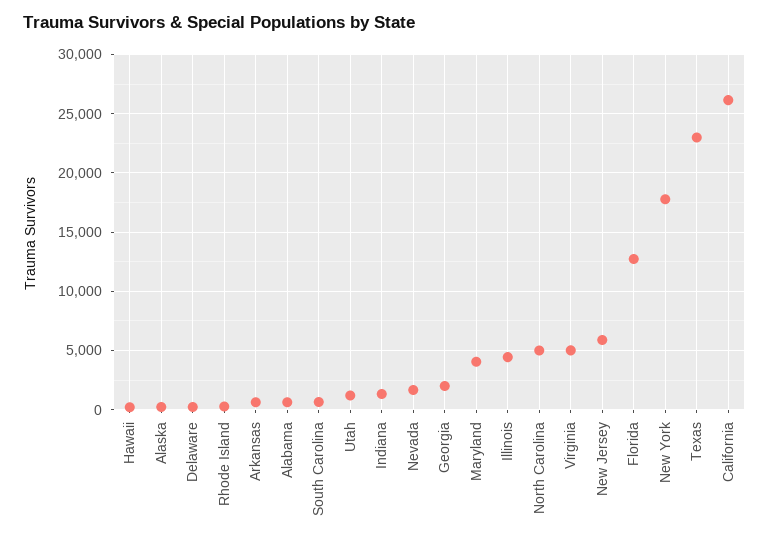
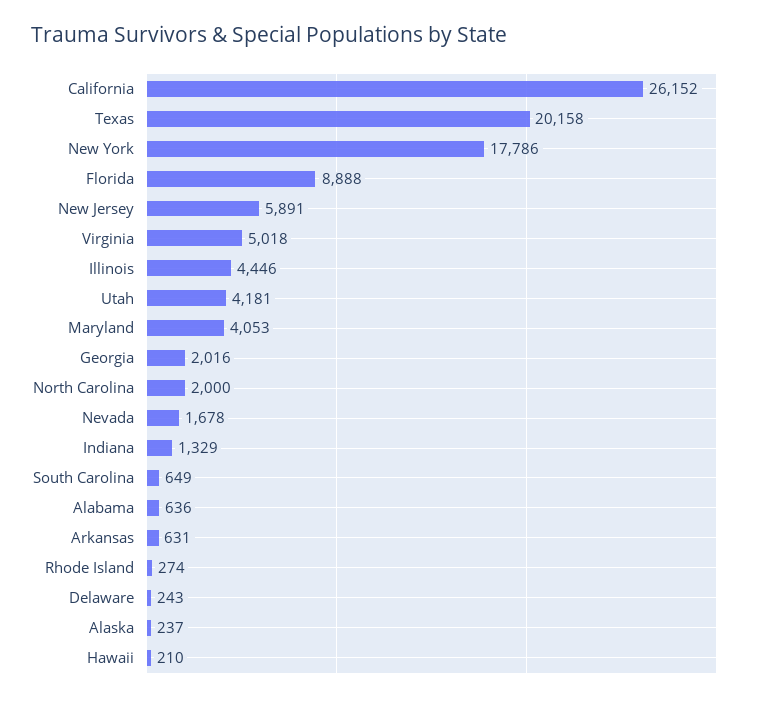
  {
    "Hawaii": 210,
    "Alaska": 237,
    "Delaware": 243,
    "Rhode Island": 274,
    "Arkansas": 631,
    "Alabama": 636,
    "South Carolina": 649,
-   "Utah": 1000,
+   "Utah": 4181,
    "Indiana": 1329,
    "Nevada": 1678,
    "Georgia": 2016,
    "Maryland": 4053,
    "Illinois": 4446,
-   "North Carolina": 5000,
+   "North Carolina": 2000,
    "Virginia": 5018,
    "New Jersey": 5891,
-   "Florida": 13000,
+   "Florida": 8888,
    "New York": 17786,
-   "Texas": 23000,
+   "Texas": 20158,
    "California": 26152
  }

